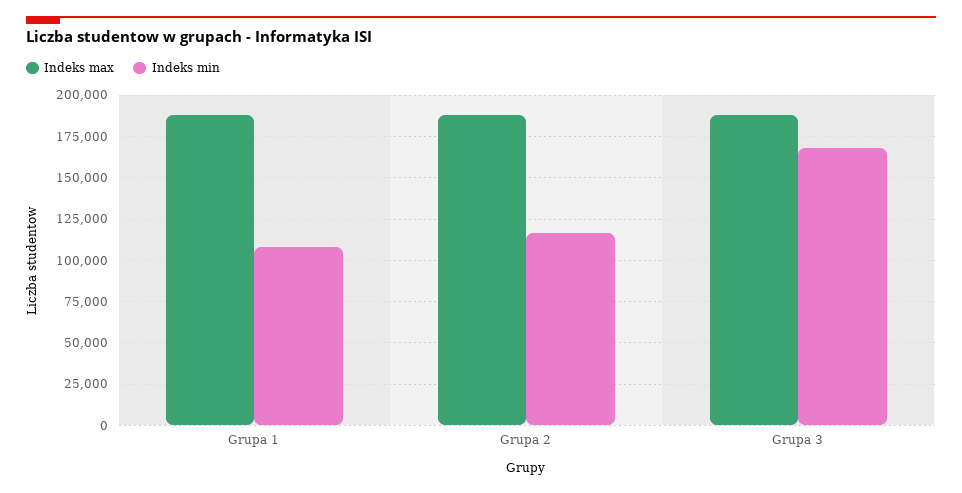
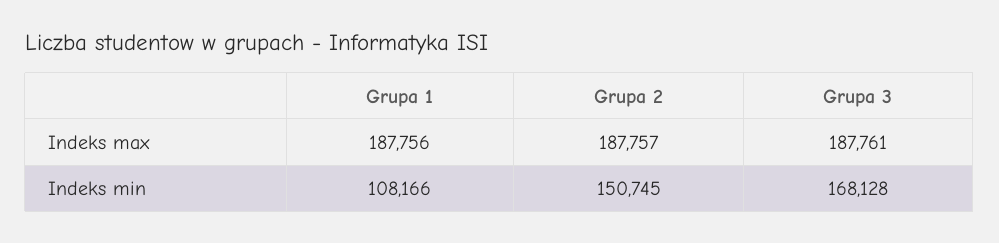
  {
    "Indeks max": {
      "Grupa 1": 187756,
      "Grupa 2": 187757,
      "Grupa 3": 187761
    },
    "Indeks min": {
      "Grupa 1": 108166,
-     "Grupa 2": 115000,
+     "Grupa 2": 150745,
      "Grupa 3": 168128
    }
  }

